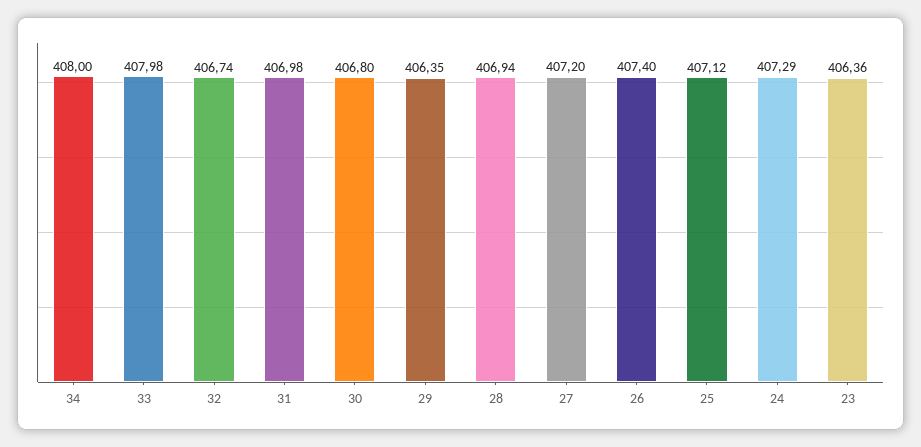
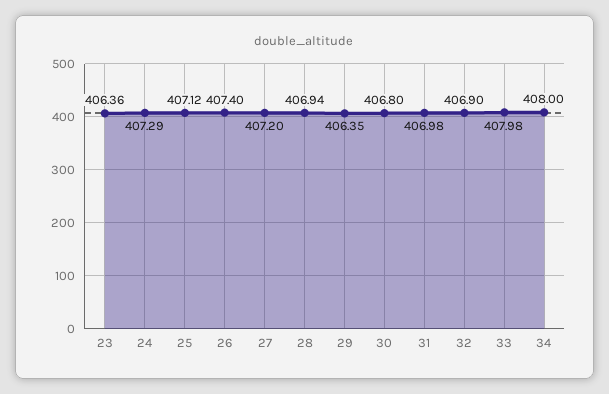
  {
    "34": 408,
    "33": 407.98,
-   "32": 406.74,
+   "32": 406.9,
    "31": 406.98,
    "30": 406.8,
    "29": 406.35,
    "28": 406.94,
    "27": 407.2,
    "26": 407.4,
    "25": 407.12,
    "24": 407.29,
    "23": 406.36
  }

